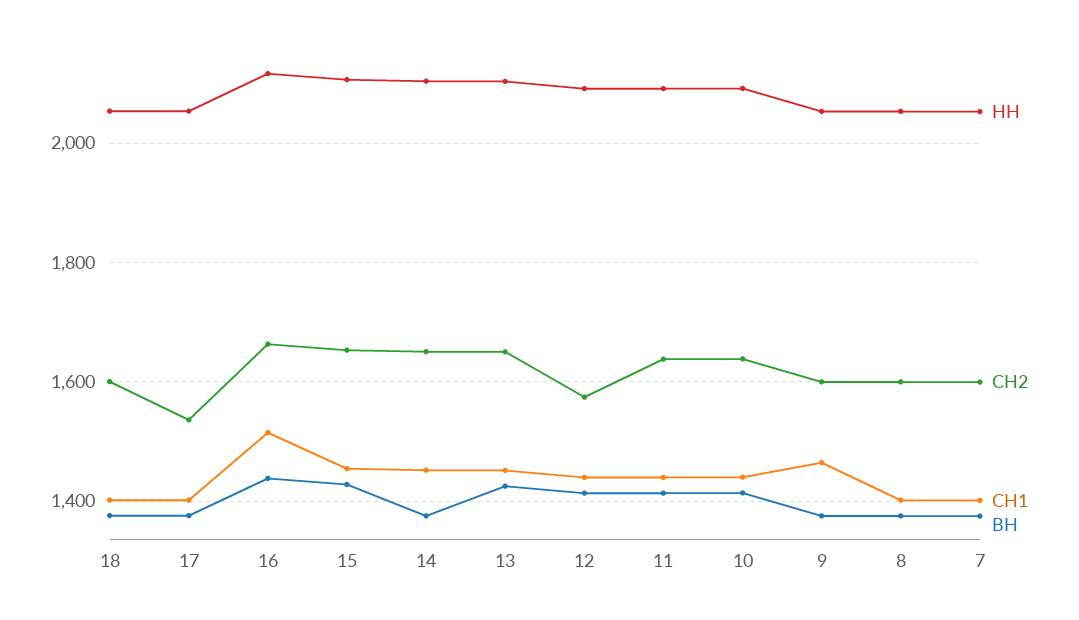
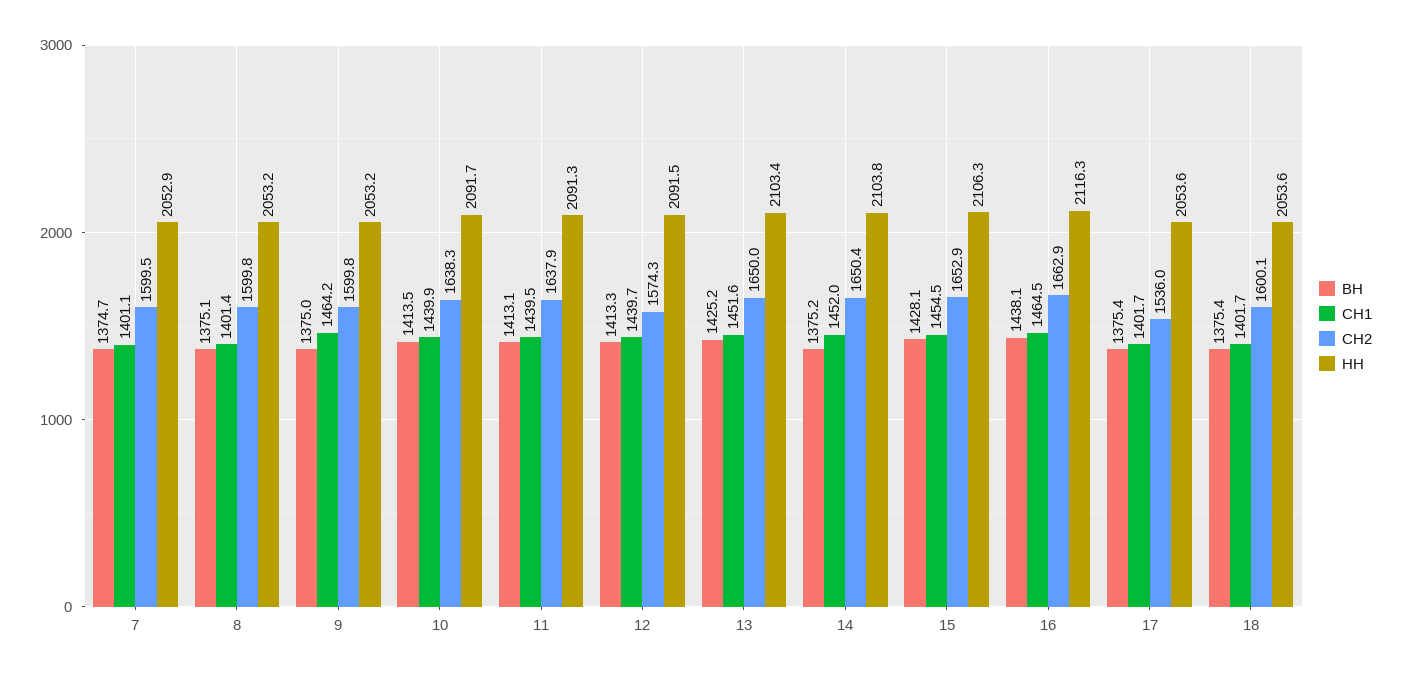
  {
    "НН": {
      "18": 2053.6,
      "17": 2053.6,
      "16": 2116.3,
      "15": 2106.3,
      "14": 2103.8,
      "13": 2103.4,
      "12": 2091.5,
      "11": 2091.3,
      "10": 2091.7,
      "9": 2053.2,
      "8": 2053.2,
      "7": 2052.9
    },
    "СН2": {
      "18": 1600.1,
      "17": 1536,
      "16": 1662.9,
      "15": 1652.9,
      "14": 1650.4,
      "13": 1650,
      "12": 1574.3,
      "11": 1637.9,
      "10": 1638.3,
      "9": 1599.8,
      "8": 1599.8,
      "7": 1599.5
    },
    "СН1": {
      "18": 1401.7,
      "17": 1401.7,
-     "16": 1520,
+     "16": 1464.5,
      "15": 1454.5,
      "14": 1452,
      "13": 1451.6,
      "12": 1439.7,
      "11": 1439.5,
      "10": 1439.9,
      "9": 1464.2,
      "8": 1401.4,
      "7": 1401.1
    },
    "ВН": {
      "18": 1375.4,
      "17": 1375.4,
      "16": 1438.1,
      "15": 1428.1,
      "14": 1375.2,
      "13": 1425.2,
      "12": 1413.3,
      "11": 1413.1,
      "10": 1413.5,
      "9": 1375,
      "8": 1375.1,
      "7": 1374.7
    }
  }

